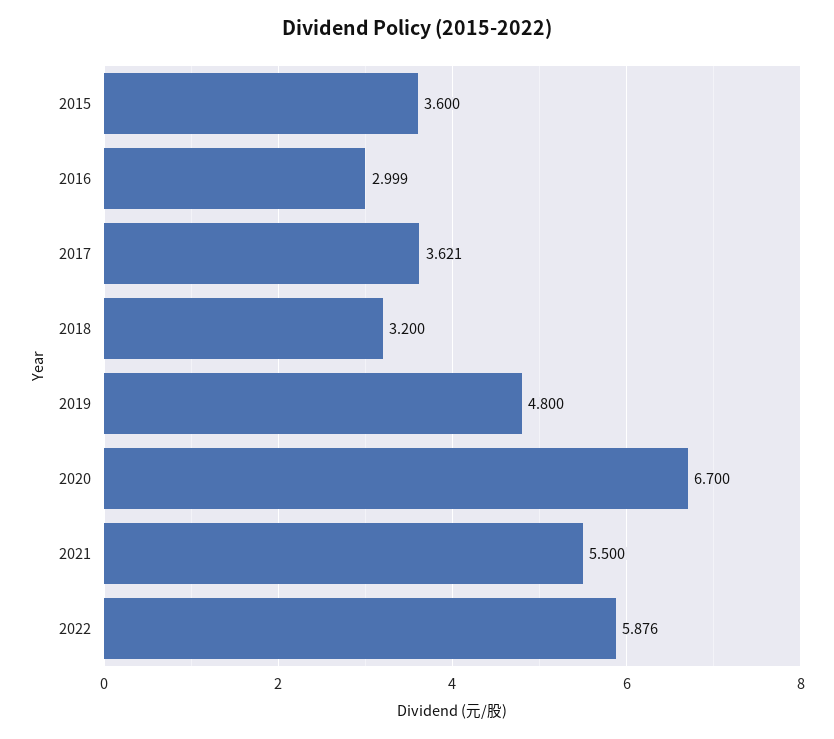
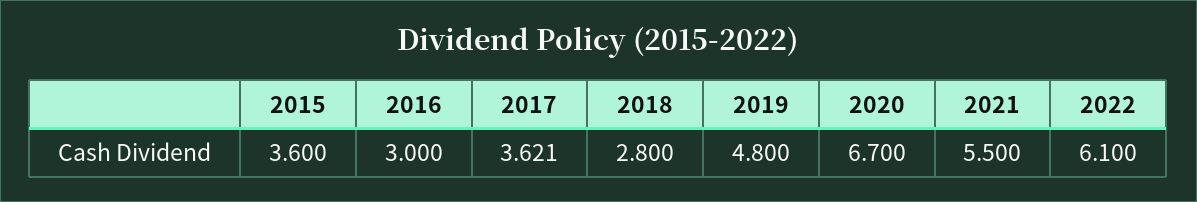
  {
    "2015": 3.6,
-   "2016": 2.999,
+   "2016": 3,
    "2017": 3.621,
-   "2018": 3.2,
+   "2018": 2.8,
    "2019": 4.8,
    "2020": 6.7,
    "2021": 5.5,
-   "2022": 5.876
+   "2022": 6.1
  }

